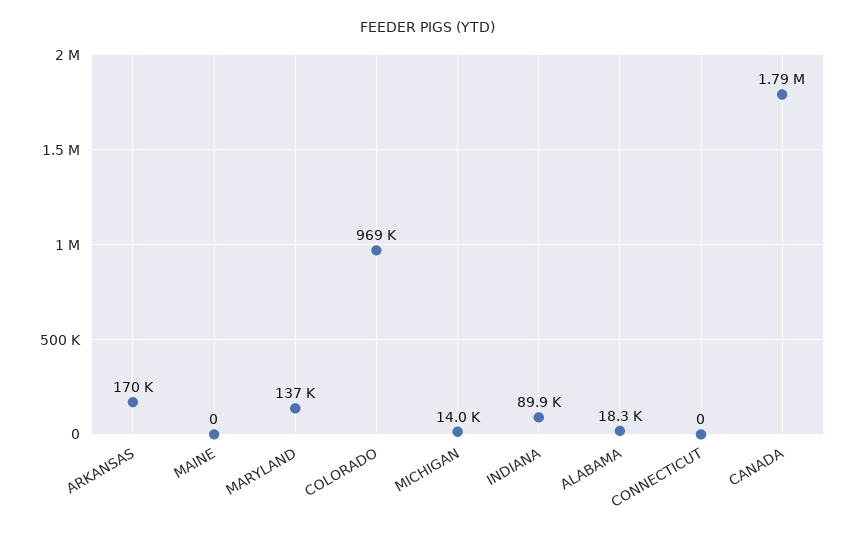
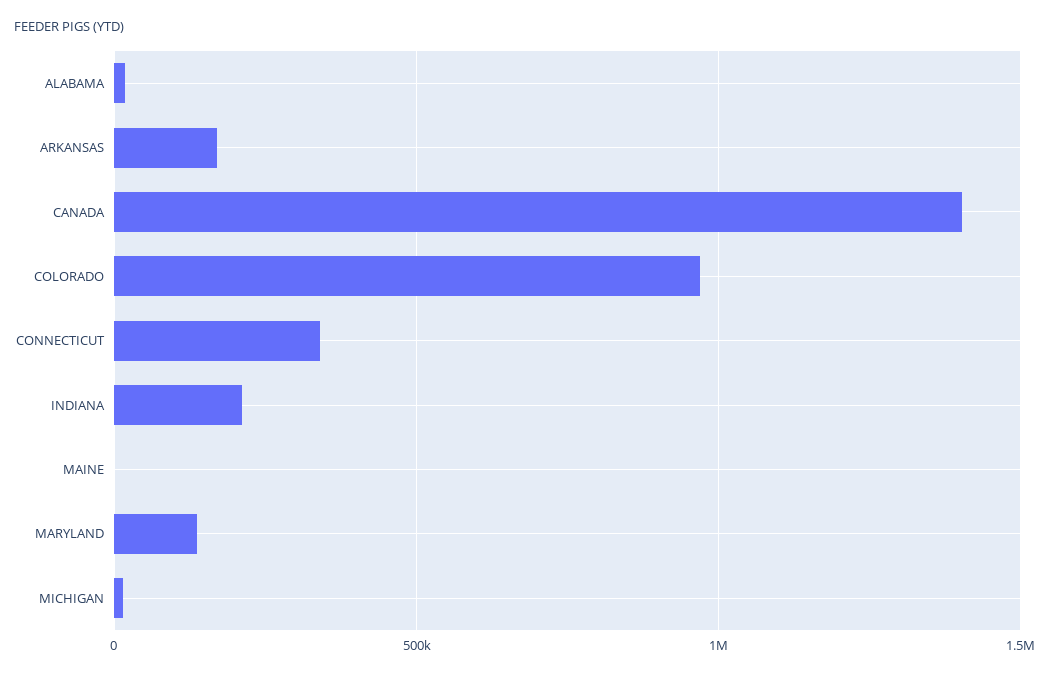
  {
    "ARKANSAS": 170000,
    "MAINE": 0,
    "MARYLAND": 137000,
    "COLORADO": 969000,
    "MICHIGAN": 14000,
-   "INDIANA": 89900,
+   "INDIANA": 200000,
    "ALABAMA": 18300,
-   "CONNECTICUT": 0,
+   "CONNECTICUT": 350000,
-   "CANADA": 1790000
+   "CANADA": 1400000
  }

